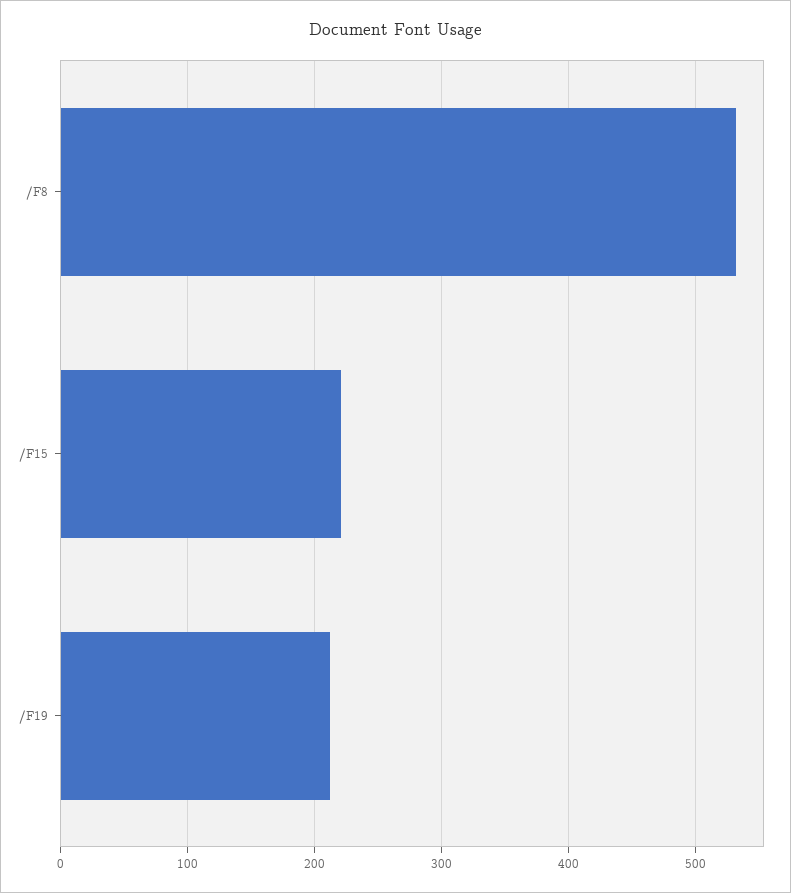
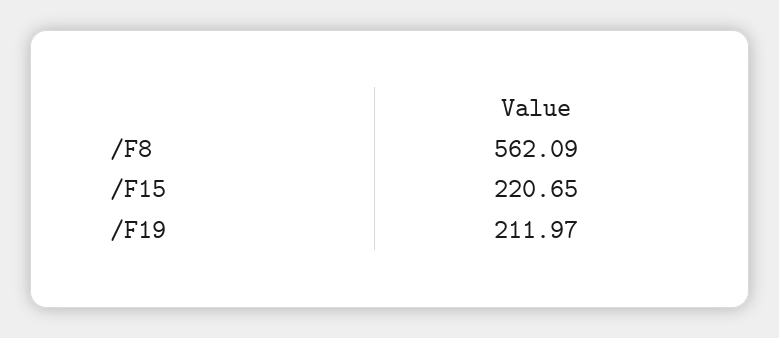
  {
-   "/F8": 530,
+   "/F8": 562.09,
    "/F15": 220.65,
    "/F19": 211.97
  }

